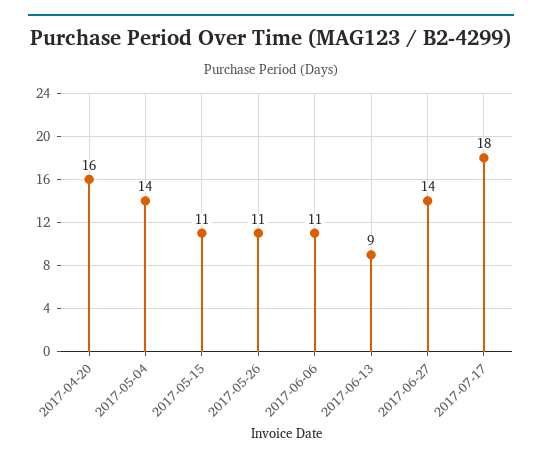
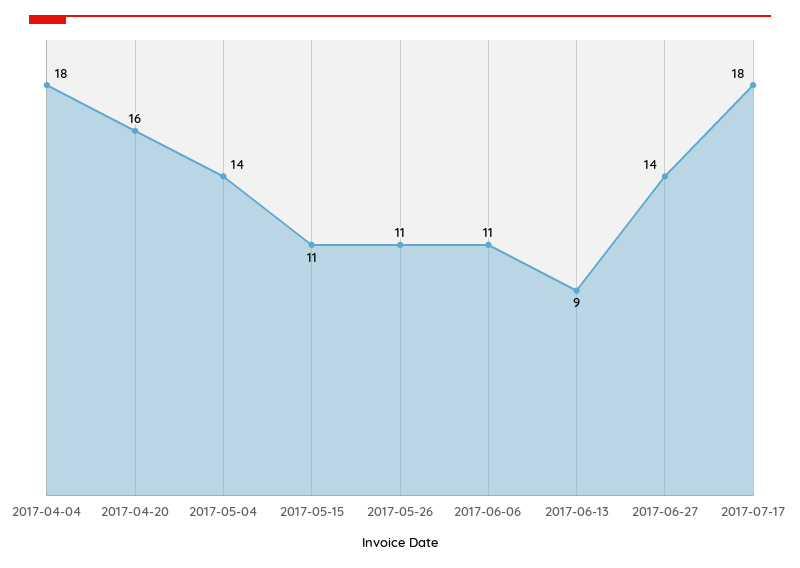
  {
    "2017-04-20": 16,
    "2017-05-04": 14,
    "2017-05-15": 11,
    "2017-05-26": 11,
    "2017-06-06": 11,
    "2017-06-13": 9,
    "2017-06-27": 14,
-   "2017-07-17": 18
+   "2017-07-17": 18,
+   "2017-04-04": 18
  }

